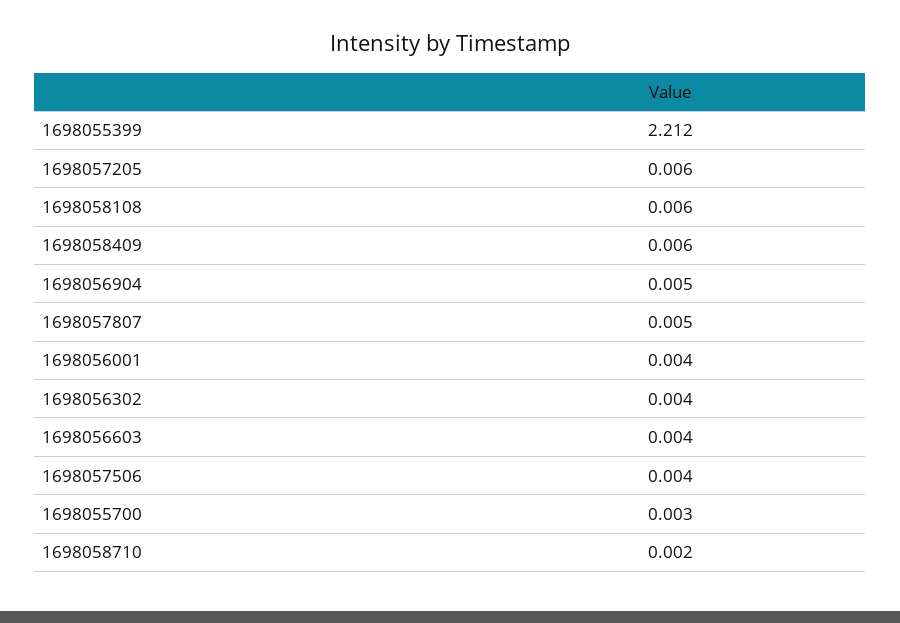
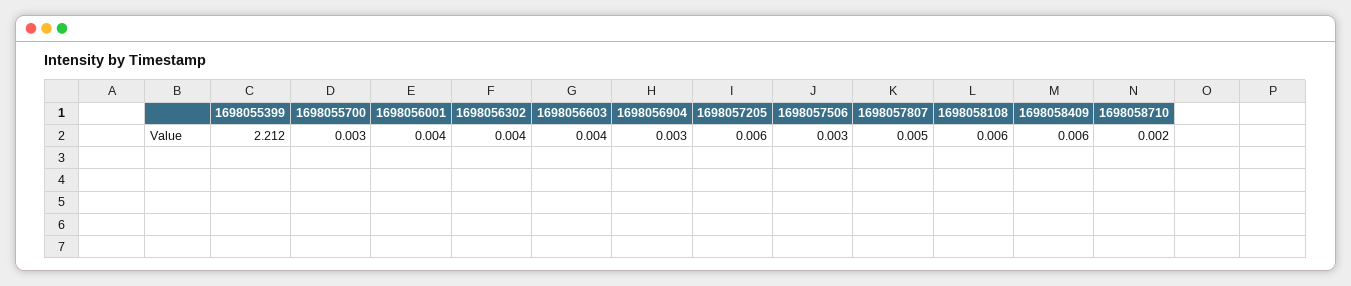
  {
    "1698055399": 2.212,
    "1698057205": 0.006,
    "1698058108": 0.006,
    "1698058409": 0.006,
-   "1698056904": 0.005,
+   "1698056904": 0.003,
    "1698057807": 0.005,
    "1698056001": 0.004,
    "1698056302": 0.004,
    "1698056603": 0.004,
-   "1698057506": 0.004,
+   "1698057506": 0.003,
    "1698055700": 0.003,
    "1698058710": 0.002
  }

